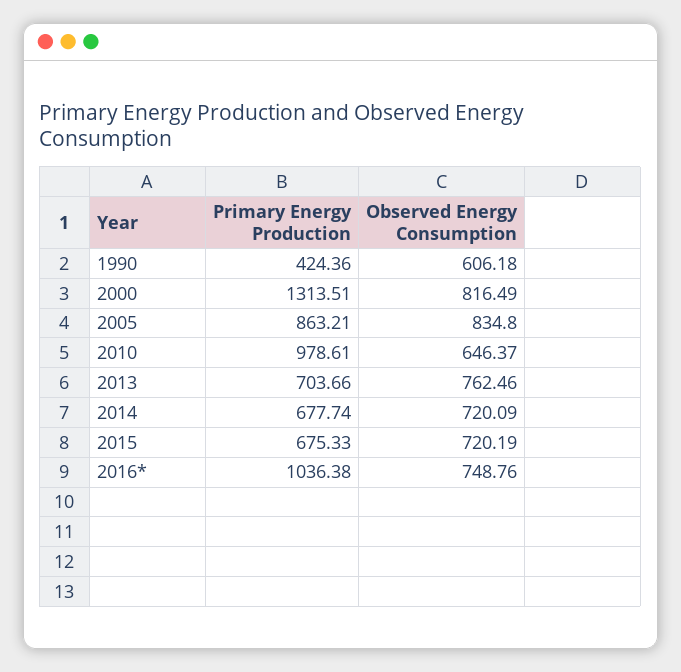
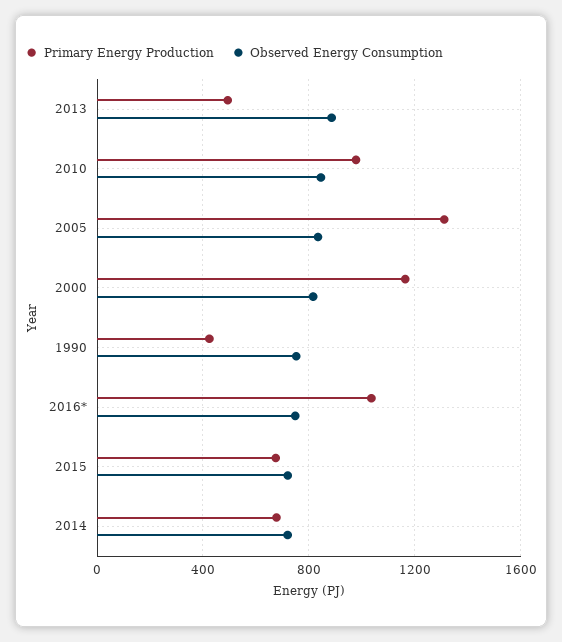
  {
    "Primary Energy Production": {
      "1990": 424.36,
-     "2000": 1313.51,
+     "2000": 1150,
-     "2005": 863.21,
+     "2005": 1300,
      "2010": 978.61,
-     "2013": 703.66,
+     "2013": 500,
      "2014": 677.74,
      "2015": 675.33,
      "2016*": 1036.38
    },
    "Observed Energy Consumption": {
-     "1990": 606.18,
+     "1990": 750,
      "2000": 816.49,
      "2005": 834.8,
-     "2010": 646.37,
+     "2010": 850,
-     "2013": 762.46,
+     "2013": 900,
      "2014": 720.09,
      "2015": 720.19,
      "2016*": 748.76
    }
  }

